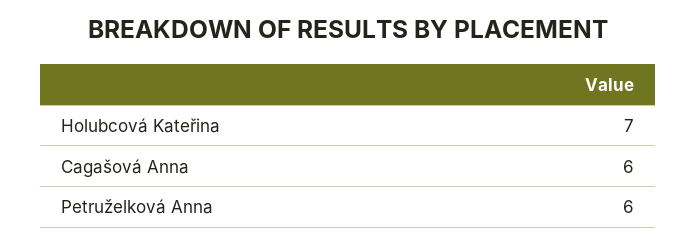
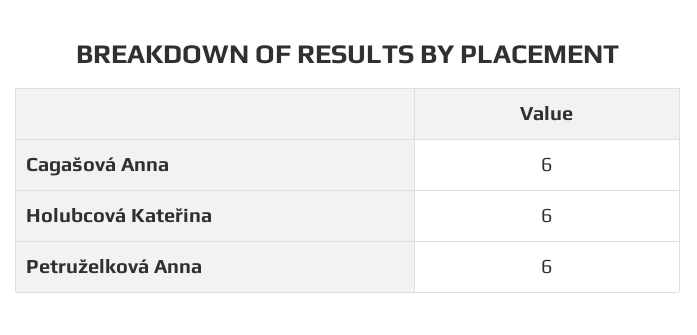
  {
-   "Holubcová Kateřina": 7,
+   "Holubcová Kateřina": 6,
    "Cagašová Anna": 6,
    "Petruželková Anna": 6
  }

